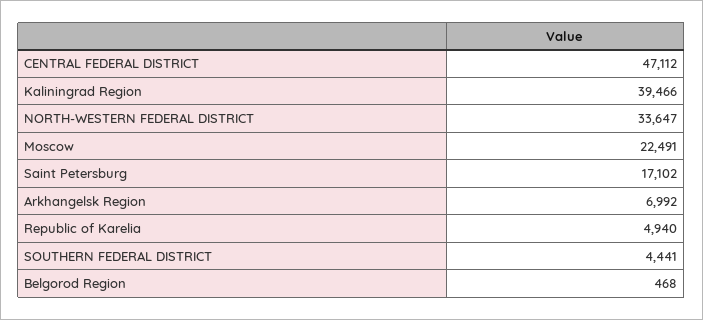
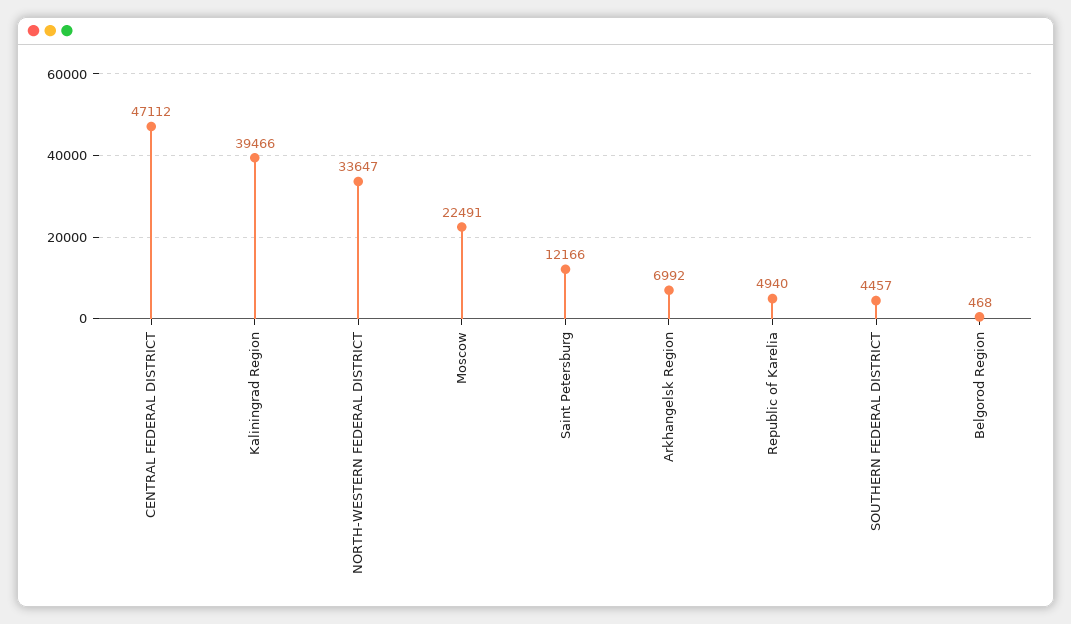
  {
    "CENTRAL FEDERAL DISTRICT": 47112,
    "Kaliningrad Region": 39466,
    "NORTH-WESTERN FEDERAL DISTRICT": 33647,
    "Moscow": 22491,
-   "Saint Petersburg": 17102,
+   "Saint Petersburg": 12166,
    "Arkhangelsk Region": 6992,
    "Republic of Karelia": 4940,
-   "SOUTHERN FEDERAL DISTRICT": 4441,
+   "SOUTHERN FEDERAL DISTRICT": 4457,
    "Belgorod Region": 468
  }

